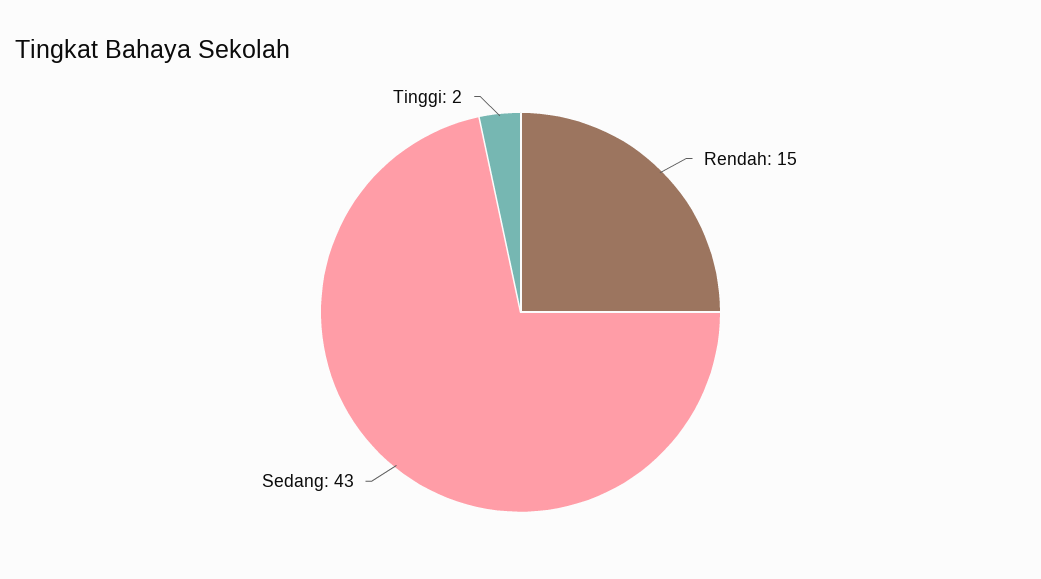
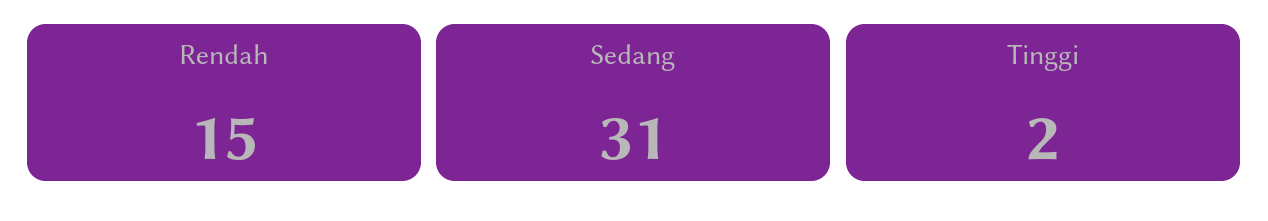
  {
    "Rendah": 15,
-   "Sedang": 43,
+   "Sedang": 31,
    "Tinggi": 2
  }

